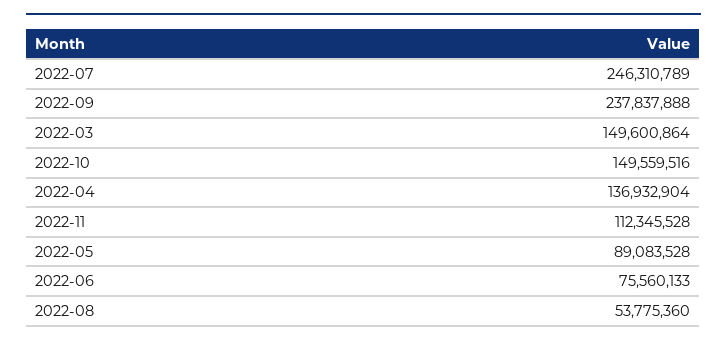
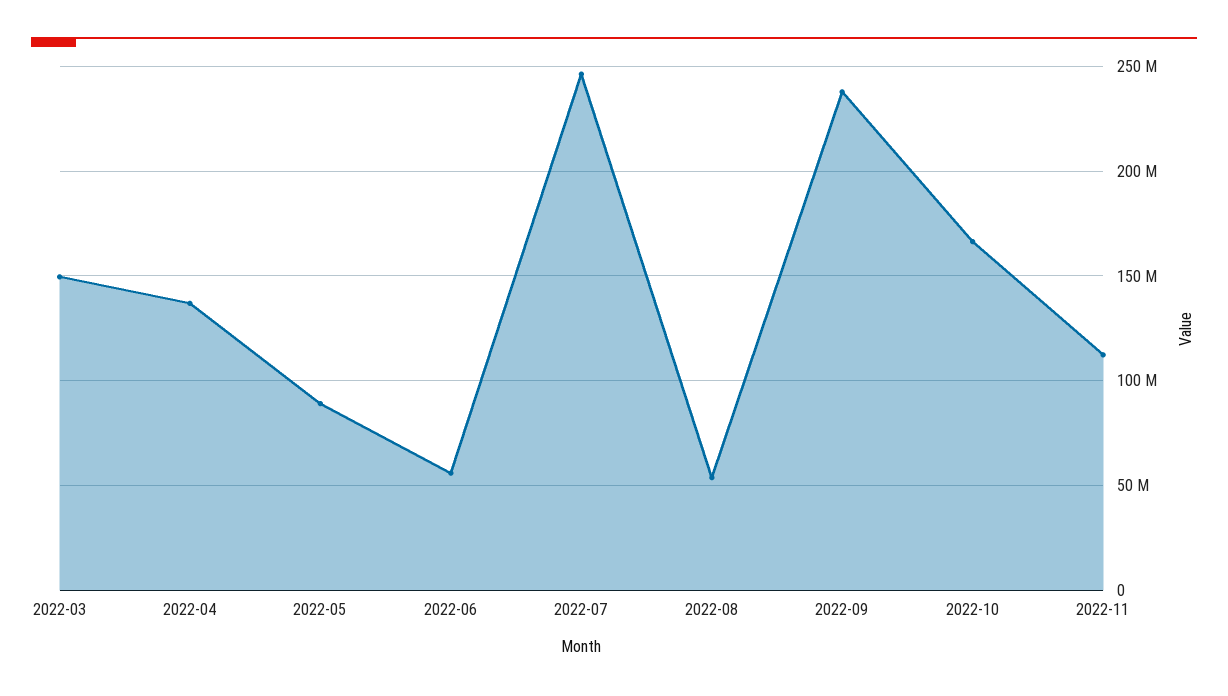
  {
    "2022-07": 246310789,
    "2022-09": 237837888,
    "2022-03": 149600864,
-   "2022-10": 149559516,
+   "2022-10": 165000000,
    "2022-04": 136932904,
    "2022-11": 112345528,
    "2022-05": 89083528,
-   "2022-06": 75560133,
+   "2022-06": 55000000,
    "2022-08": 53775360
  }

